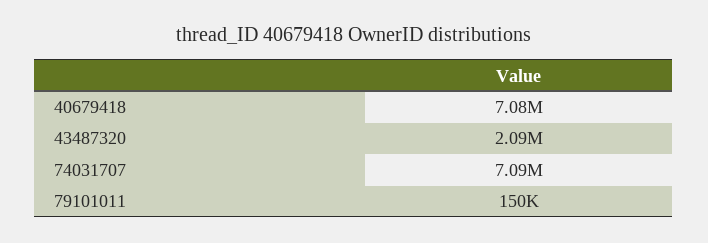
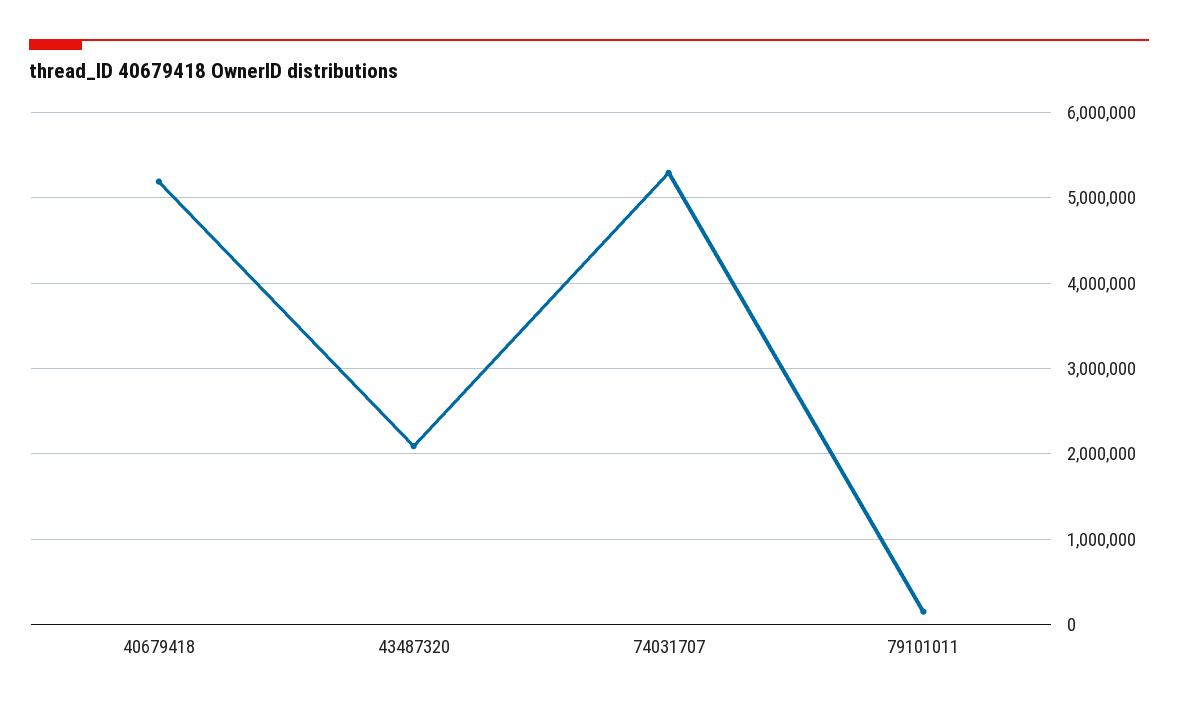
  {
-   "40679418": 7080000,
+   "40679418": 5200000,
    "43487320": 2090000,
-   "74031707": 7090000,
+   "74031707": 5300000,
    "79101011": 150000
  }

